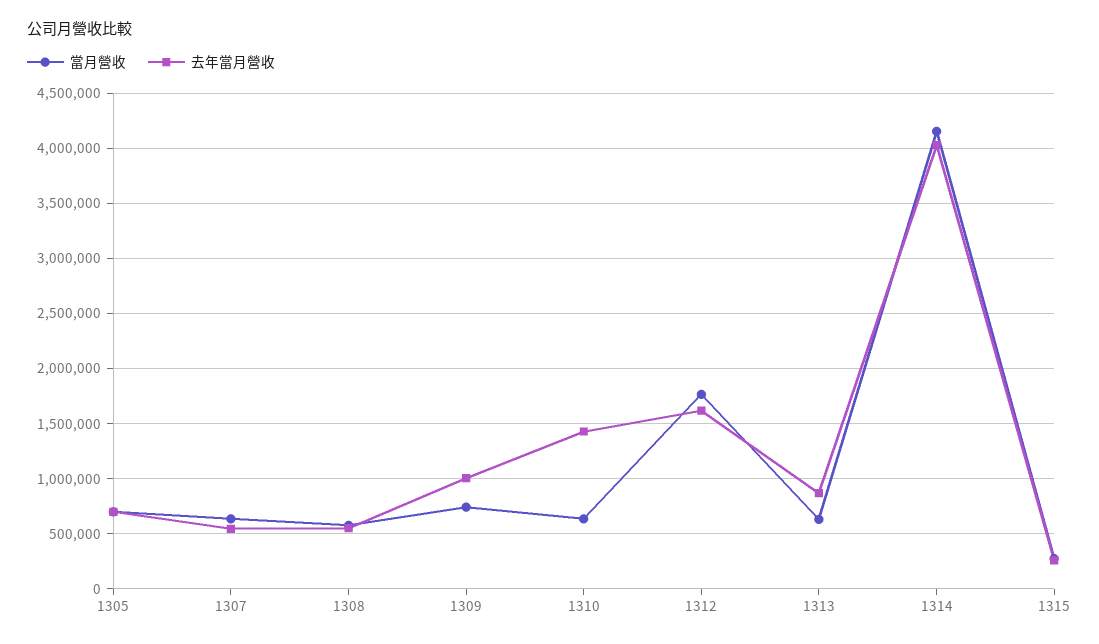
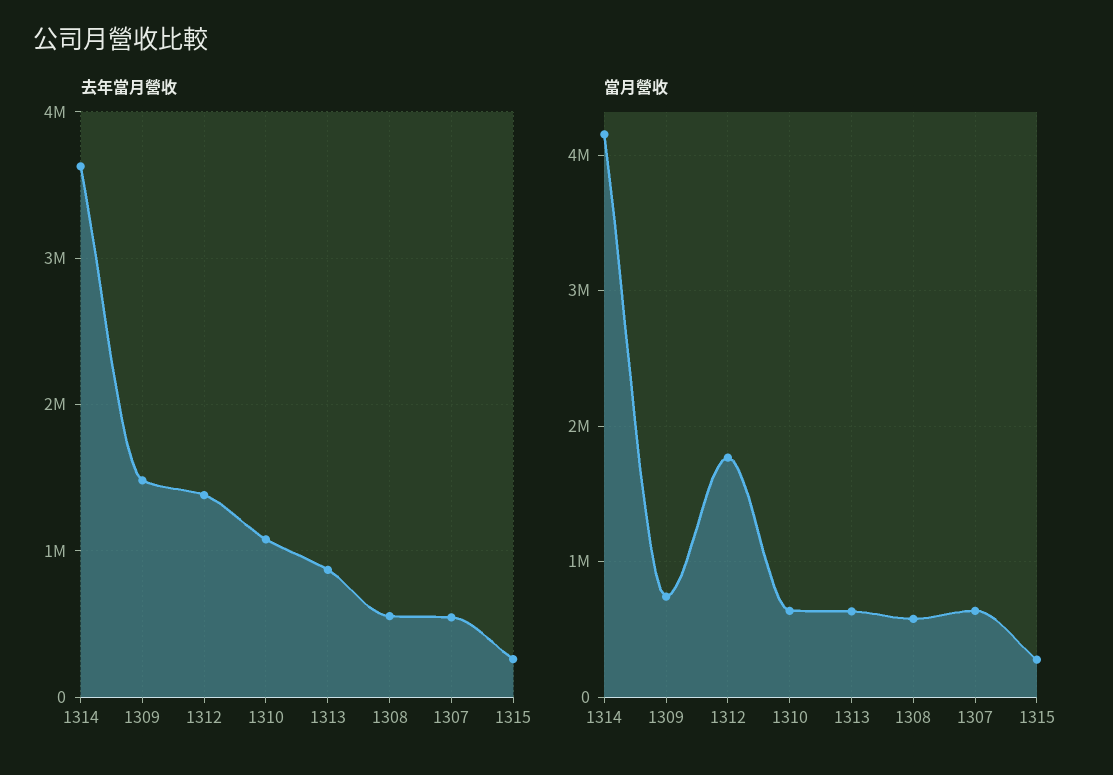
  {
    "當月營收": {
-     "1305": 700000,
      "1307": 600000,
      "1308": 600000,
      "1309": 700000,
      "1310": 600000,
      "1312": 1800000,
      "1313": 600000,
      "1314": 4200000,
      "1315": 300000
    },
    "去年當月營收": {
-     "1305": 700000,
      "1307": 500000,
      "1308": 600000,
-     "1309": 1000000,
+     "1309": 1500000,
-     "1310": 1400000,
+     "1310": 1100000,
-     "1312": 1600000,
+     "1312": 1400000,
      "1313": 900000,
-     "1314": 4000000,
+     "1314": 3600000,
      "1315": 300000
    }
  }

